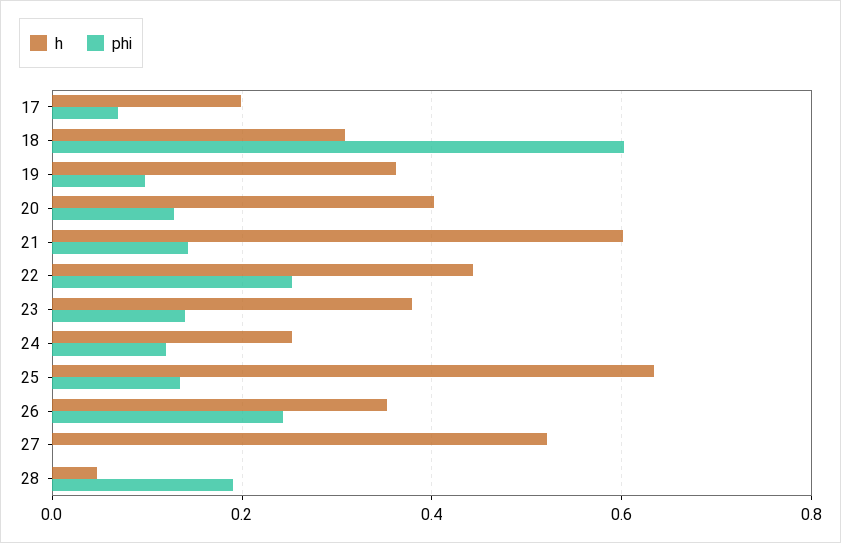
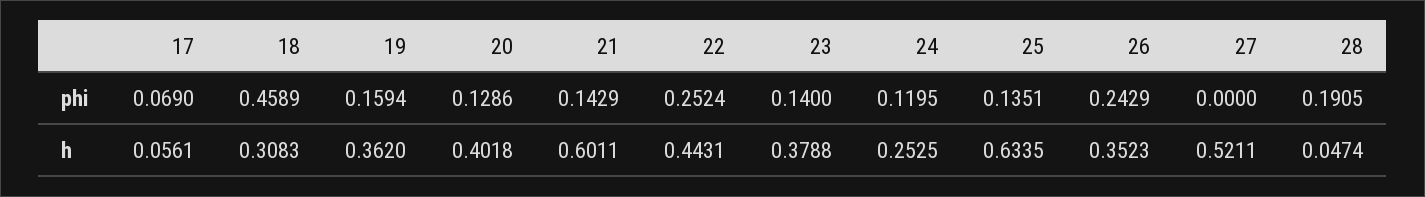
  {
    "h": {
-     "17": 0.2,
+     "17": 0.0561,
      "18": 0.3083,
      "19": 0.362,
      "20": 0.4018,
      "21": 0.6011,
      "22": 0.4431,
      "23": 0.3788,
      "24": 0.2525,
      "25": 0.6335,
      "26": 0.3523,
      "27": 0.5211,
      "28": 0.0474
    },
    "phi": {
      "17": 0.069,
-     "18": 0.6,
+     "18": 0.4589,
-     "19": 0.1,
+     "19": 0.1594,
      "20": 0.1286,
      "21": 0.1429,
      "22": 0.2524,
      "23": 0.14,
      "24": 0.1195,
      "25": 0.1351,
      "26": 0.2429,
      "27": 0,
      "28": 0.1905
    }
  }

